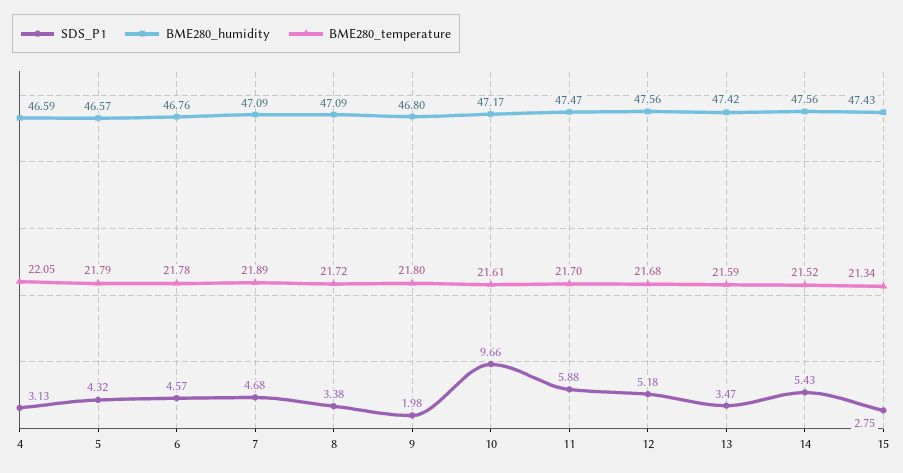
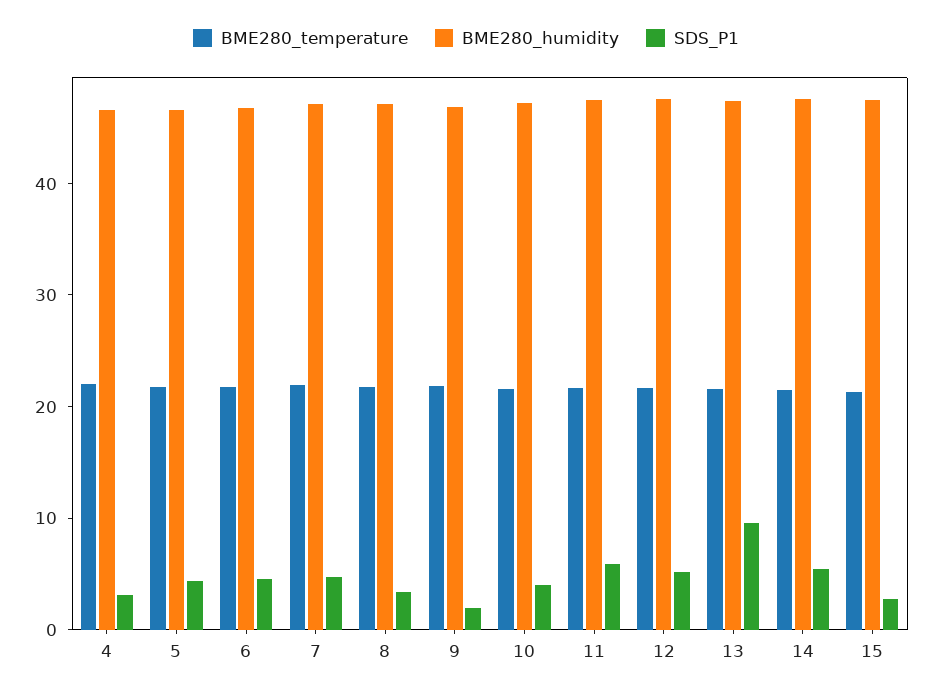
  {
    "SDS_P1": {
      "4": 3.13,
      "5": 4.32,
      "6": 4.57,
      "7": 4.68,
      "8": 3.38,
      "9": 1.98,
-     "10": 9.66,
+     "10": 4,
      "11": 5.88,
      "12": 5.18,
-     "13": 3.47,
+     "13": 10,
      "14": 5.43,
      "15": 2.75
    },
    "BME280_humidity": {
      "4": 46.59,
      "5": 46.57,
      "6": 46.76,
      "7": 47.09,
      "8": 47.09,
      "9": 46.8,
      "10": 47.17,
      "11": 47.47,
      "12": 47.56,
      "13": 47.42,
      "14": 47.56,
      "15": 47.43
    },
    "BME280_temperature": {
      "4": 22.05,
      "5": 21.79,
      "6": 21.78,
      "7": 21.89,
      "8": 21.72,
      "9": 21.8,
      "10": 21.61,
      "11": 21.7,
      "12": 21.68,
      "13": 21.59,
      "14": 21.52,
      "15": 21.34
    }
  }

